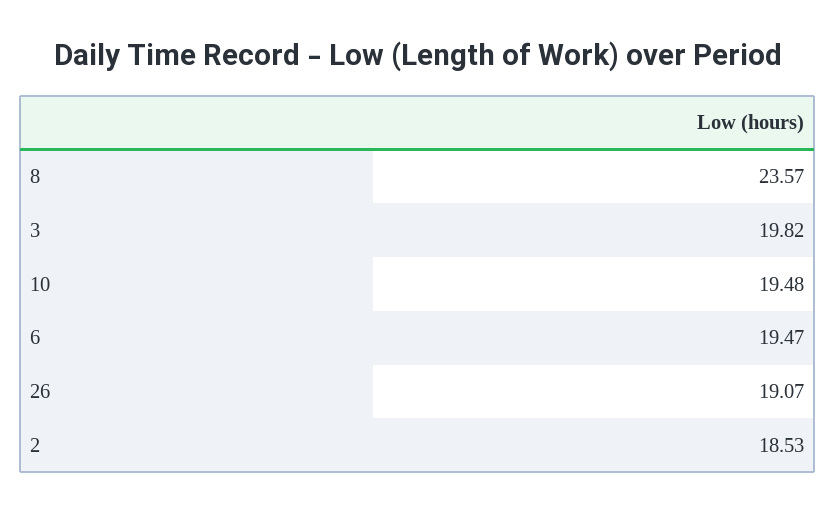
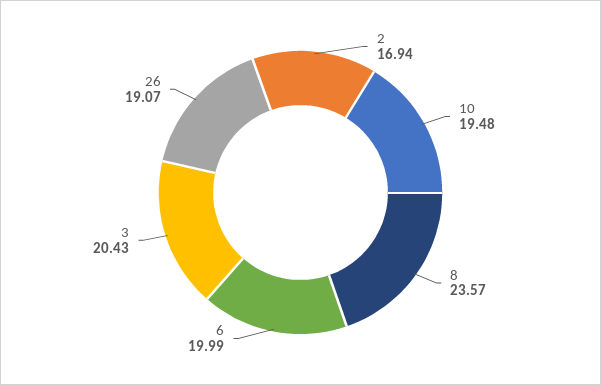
  {
    "8": 23.57,
-   "3": 19.82,
+   "3": 20.43,
    "10": 19.48,
-   "6": 19.47,
+   "6": 19.99,
    "26": 19.07,
-   "2": 18.53
+   "2": 16.94
  }

